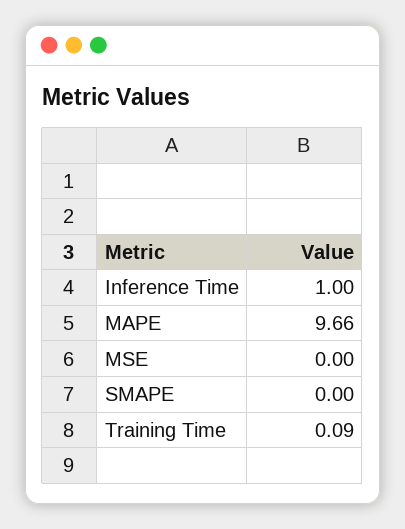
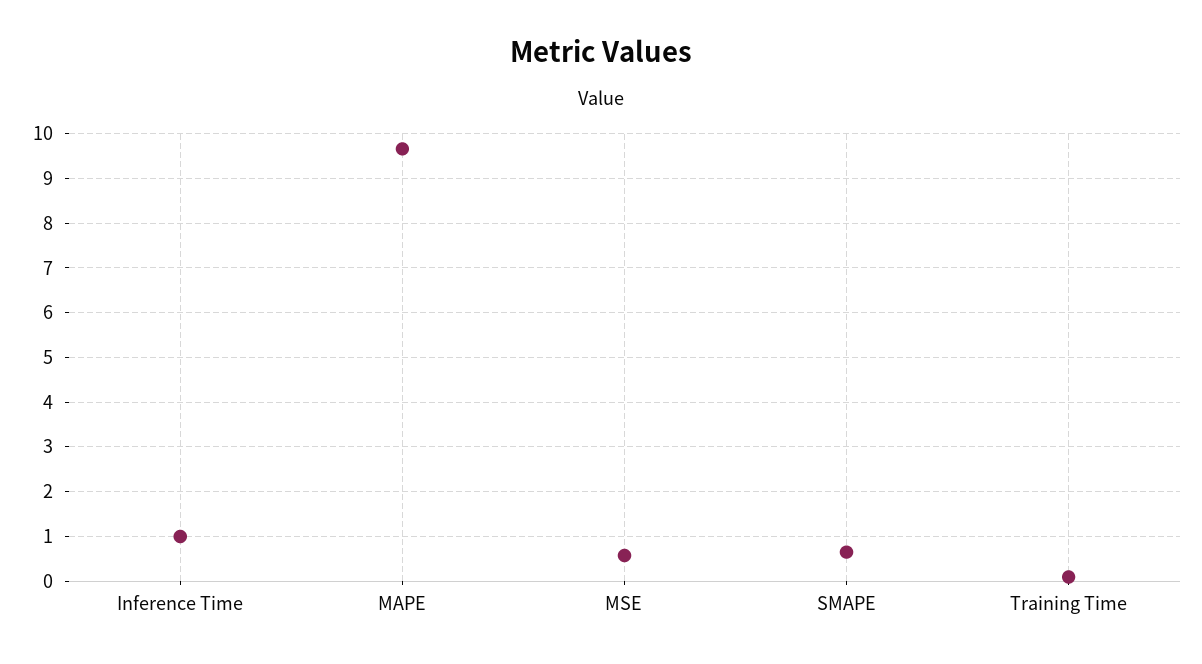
  {
    "Inference Time": 1,
    "MAPE": 9.66,
-   "MSE": 0,
+   "MSE": 0.6,
-   "SMAPE": 0,
+   "SMAPE": 0.6,
    "Training Time": 0.09
  }

